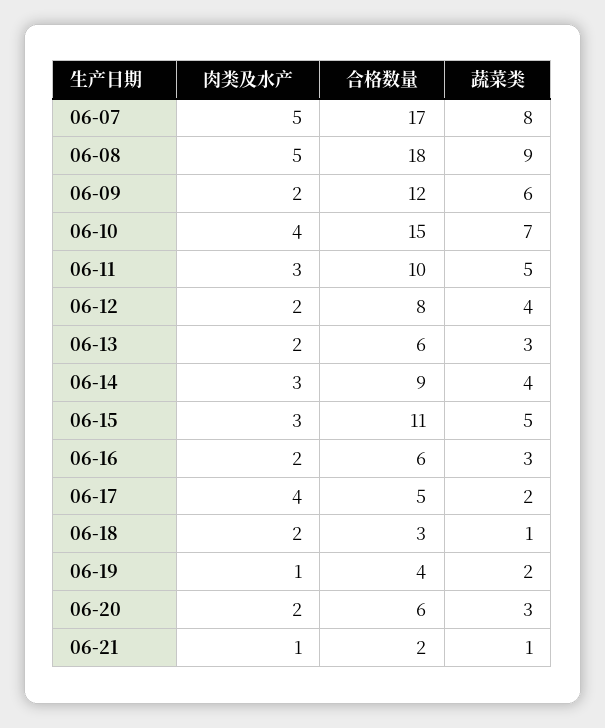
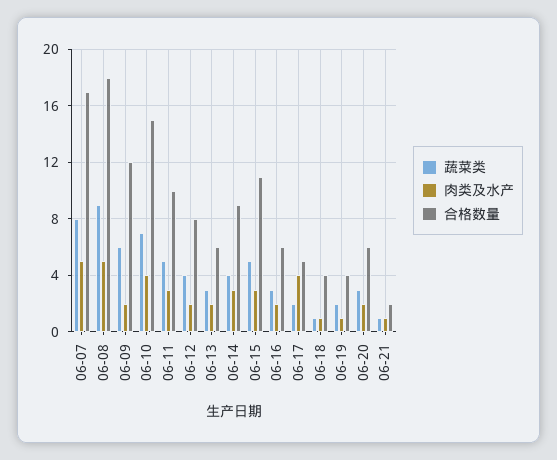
  {
    "肉类及水产": {
      "06-07": 5,
      "06-08": 5,
      "06-09": 2,
      "06-10": 4,
      "06-11": 3,
      "06-12": 2,
      "06-13": 2,
      "06-14": 3,
      "06-15": 3,
      "06-16": 2,
      "06-17": 4,
-     "06-18": 2,
+     "06-18": 1,
      "06-19": 1,
      "06-20": 2,
      "06-21": 1
    },
    "合格数量": {
      "06-07": 17,
      "06-08": 18,
      "06-09": 12,
      "06-10": 15,
      "06-11": 10,
      "06-12": 8,
      "06-13": 6,
      "06-14": 9,
      "06-15": 11,
      "06-16": 6,
      "06-17": 5,
-     "06-18": 3,
+     "06-18": 4,
      "06-19": 4,
      "06-20": 6,
      "06-21": 2
    },
    "蔬菜类": {
      "06-07": 8,
      "06-08": 9,
      "06-09": 6,
      "06-10": 7,
      "06-11": 5,
      "06-12": 4,
      "06-13": 3,
      "06-14": 4,
      "06-15": 5,
      "06-16": 3,
      "06-17": 2,
      "06-18": 1,
      "06-19": 2,
      "06-20": 3,
      "06-21": 1
    }
  }

